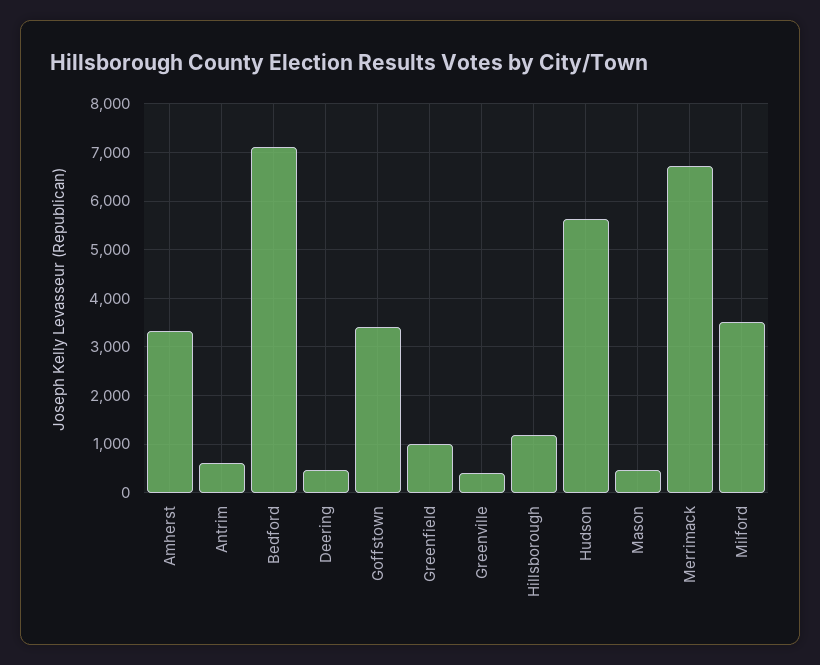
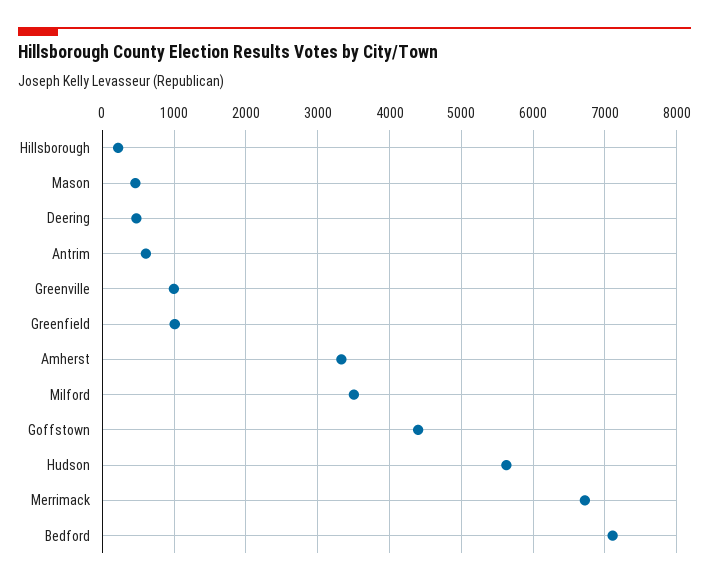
  {
    "Amherst": 3300,
    "Antrim": 600,
    "Bedford": 7100,
    "Deering": 500,
-   "Goffstown": 3400,
+   "Goffstown": 4400,
    "Greenfield": 1000,
-   "Greenville": 400,
+   "Greenville": 1000,
-   "Hillsborough": 1200,
+   "Hillsborough": 200,
    "Hudson": 5600,
    "Mason": 500,
    "Merrimack": 6700,
    "Milford": 3500
  }

